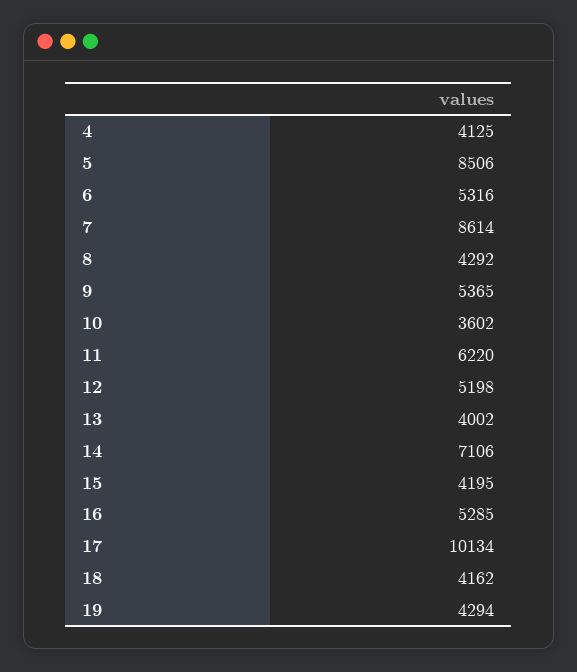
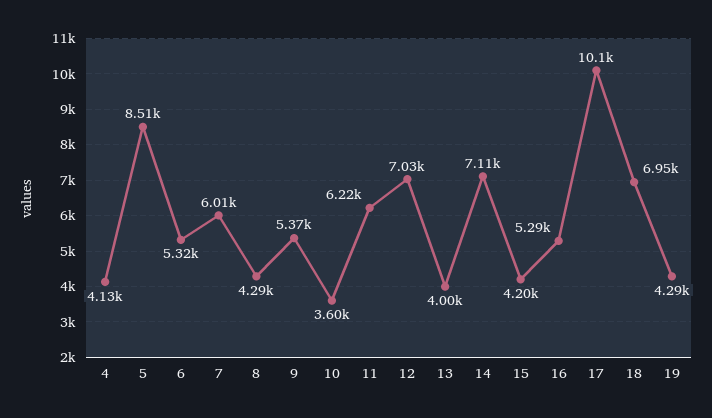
  {
    "4": 4125,
    "5": 8506,
    "6": 5316,
-   "7": 8614,
+   "7": 6010,
    "8": 4292,
    "9": 5365,
    "10": 3602,
    "11": 6220,
-   "12": 5198,
+   "12": 7030,
    "13": 4002,
    "14": 7106,
    "15": 4195,
    "16": 5285,
    "17": 10134,
-   "18": 4162,
+   "18": 6950,
    "19": 4294
  }

